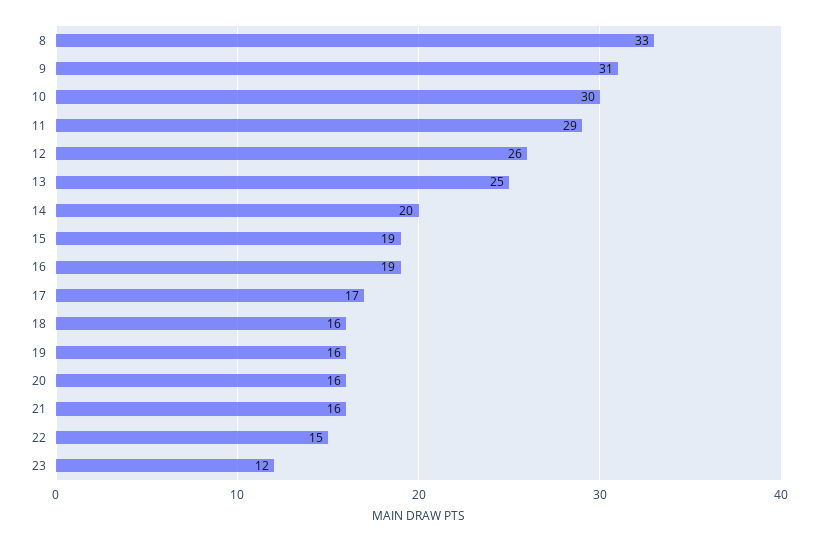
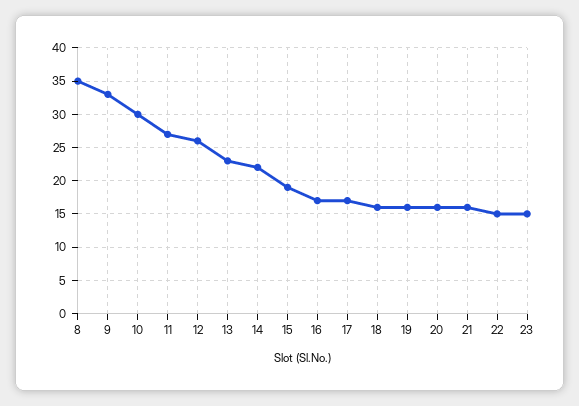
  {
-   "8": 33,
+   "8": 35,
-   "9": 31,
+   "9": 33,
    "10": 30,
-   "11": 29,
+   "11": 27,
    "12": 26,
-   "13": 25,
+   "13": 23,
-   "14": 20,
+   "14": 22,
    "15": 19,
-   "16": 19,
+   "16": 17,
    "17": 17,
    "18": 16,
    "19": 16,
    "20": 16,
    "21": 16,
    "22": 15,
-   "23": 12
+   "23": 15
  }

